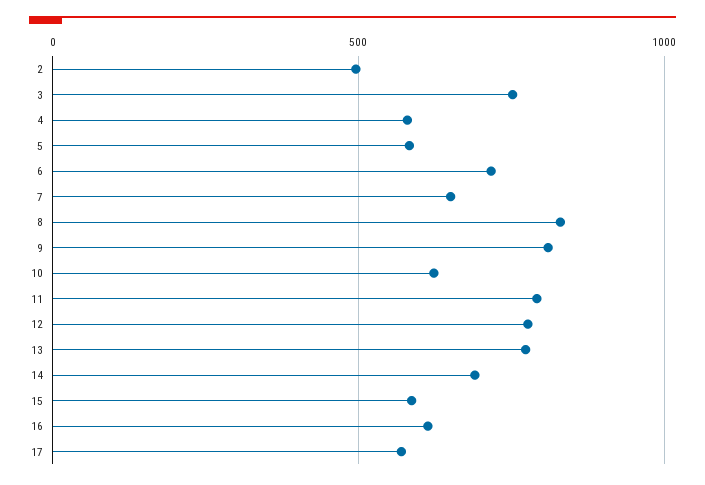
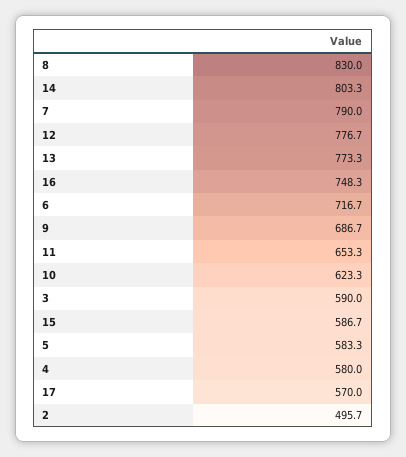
  {
    "2": 495.7,
-   "3": 750,
+   "3": 590,
    "4": 580,
    "5": 583.3,
    "6": 716.7,
-   "7": 650,
+   "7": 790,
    "8": 830,
-   "9": 800,
+   "9": 686.7,
    "10": 623.3,
-   "11": 800,
+   "11": 653.3,
    "12": 776.7,
    "13": 773.3,
-   "14": 700,
+   "14": 803.3,
    "15": 586.7,
-   "16": 600,
+   "16": 748.3,
    "17": 570
  }

